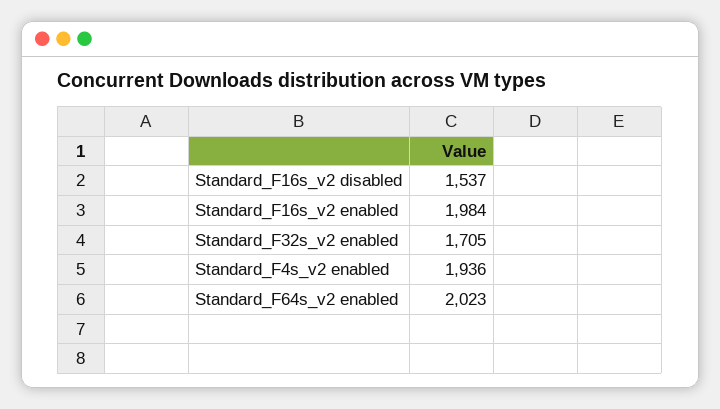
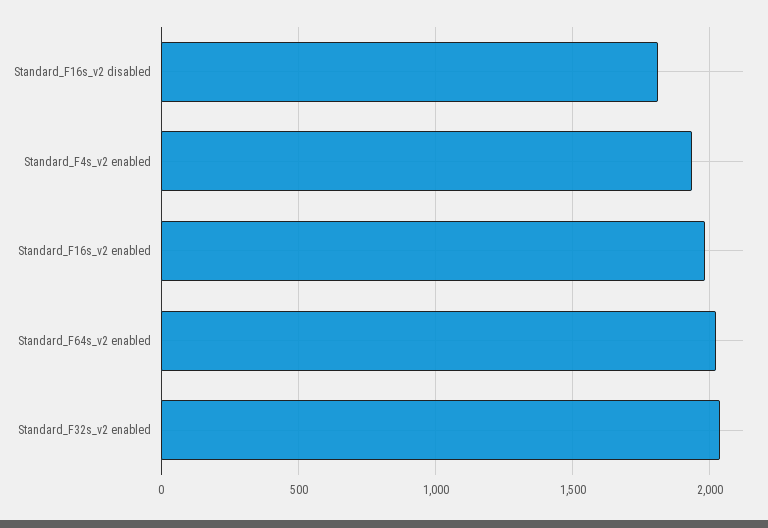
  {
-   "Standard_F16s_v2 disabled": 1537,
+   "Standard_F16s_v2 disabled": 1800,
    "Standard_F16s_v2 enabled": 1984,
-   "Standard_F32s_v2 enabled": 1705,
+   "Standard_F32s_v2 enabled": 2050,
    "Standard_F4s_v2 enabled": 1936,
    "Standard_F64s_v2 enabled": 2023
  }

